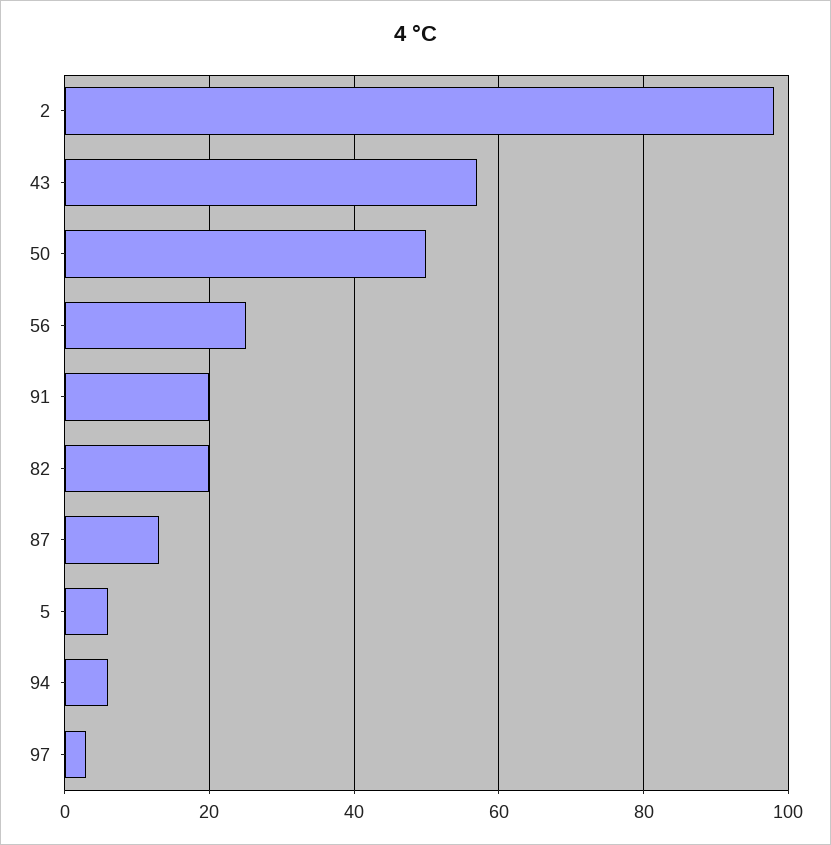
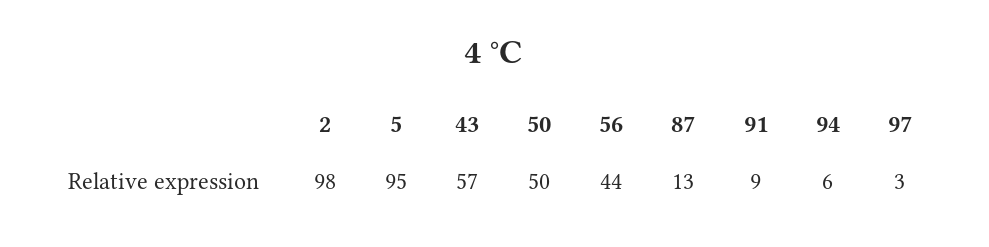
  {
    "2": 98,
    "43": 57,
    "50": 50,
-   "56": 25,
+   "56": 44,
-   "91": 20,
+   "91": 9,
-   "82": 20,
    "87": 13,
-   "5": 5,
+   "5": 95,
    "94": 6,
    "97": 3
  }

